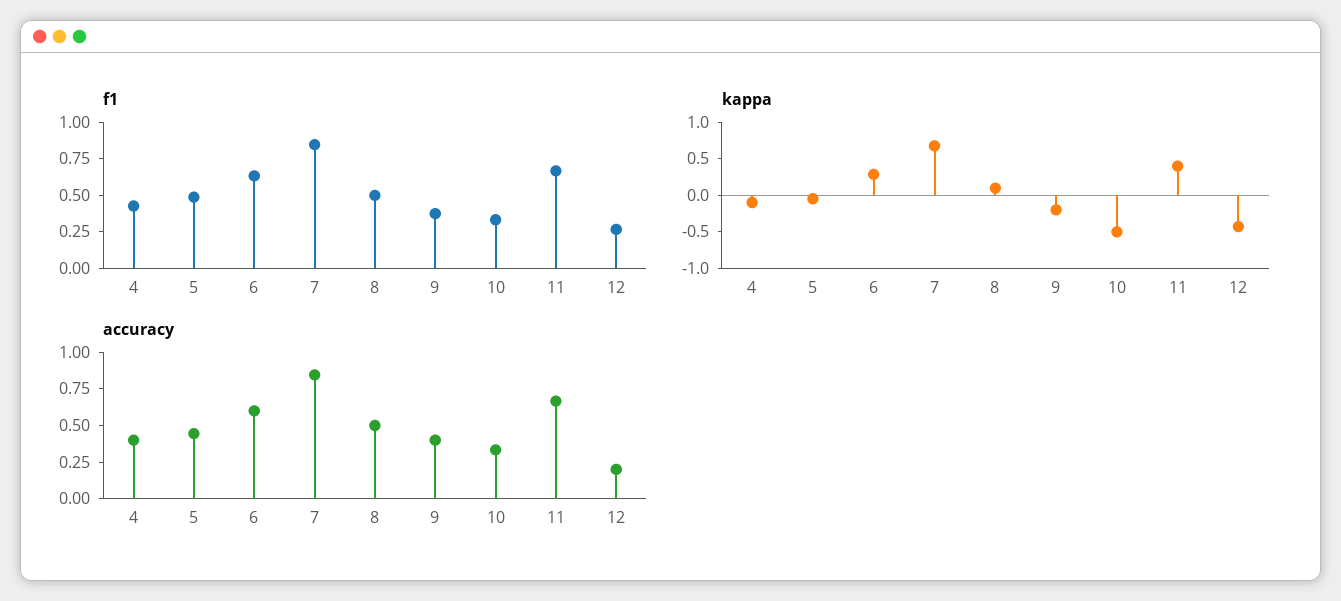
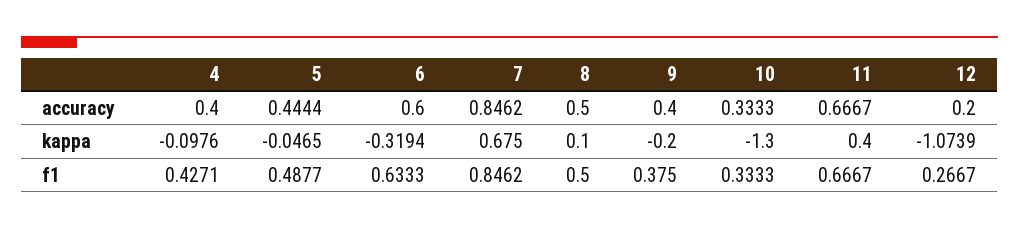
  {
    "f1": {
      "4": 0.4271,
      "5": 0.4877,
      "6": 0.6333,
      "7": 0.8462,
      "8": 0.5,
      "9": 0.375,
      "10": 0.3333,
      "11": 0.6667,
      "12": 0.2667
    },
    "kappa": {
      "4": -0.0976,
      "5": -0.0465,
-     "6": 0.25,
+     "6": -0.3194,
      "7": 0.675,
      "8": 0.1,
      "9": -0.2,
-     "10": -0.5,
+     "10": -1.3,
      "11": 0.4,
-     "12": -0.5
+     "12": -1.0739
    },
    "accuracy": {
      "4": 0.4,
      "5": 0.4444,
      "6": 0.6,
      "7": 0.8462,
      "8": 0.5,
      "9": 0.4,
      "10": 0.3333,
      "11": 0.6667,
      "12": 0.2
    }
  }

